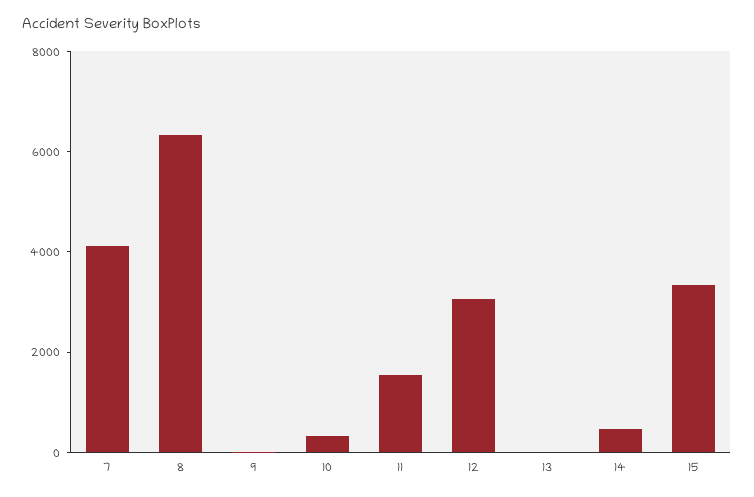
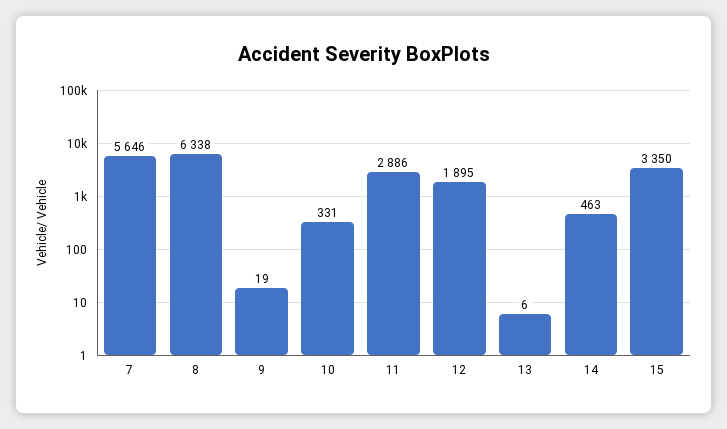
  {
-   "7": 4000,
+   "7": 5646,
    "8": 6338,
    "9": 19,
    "10": 331,
-   "11": 1500,
+   "11": 2886,
-   "12": 3000,
+   "12": 1895,
    "13": 6,
    "14": 463,
    "15": 3350
  }

